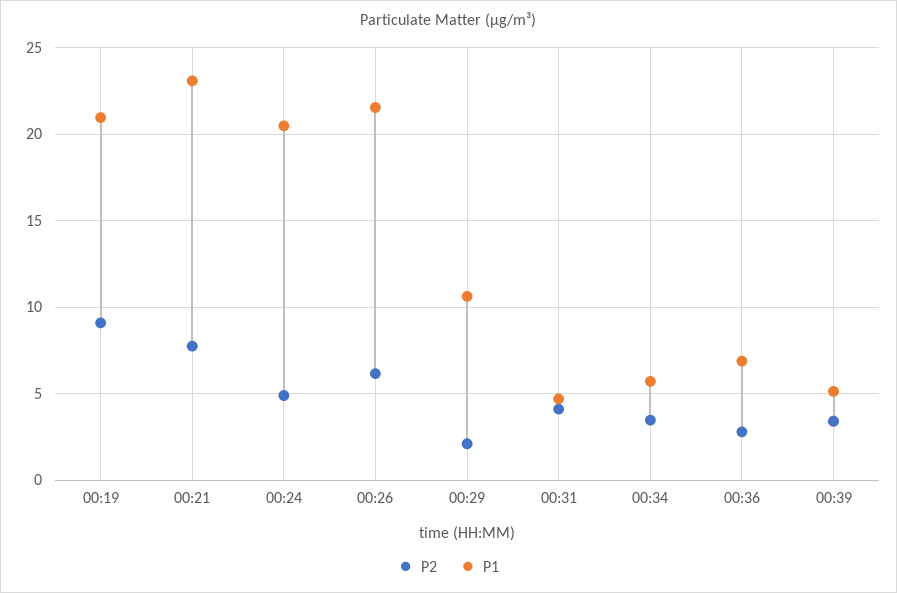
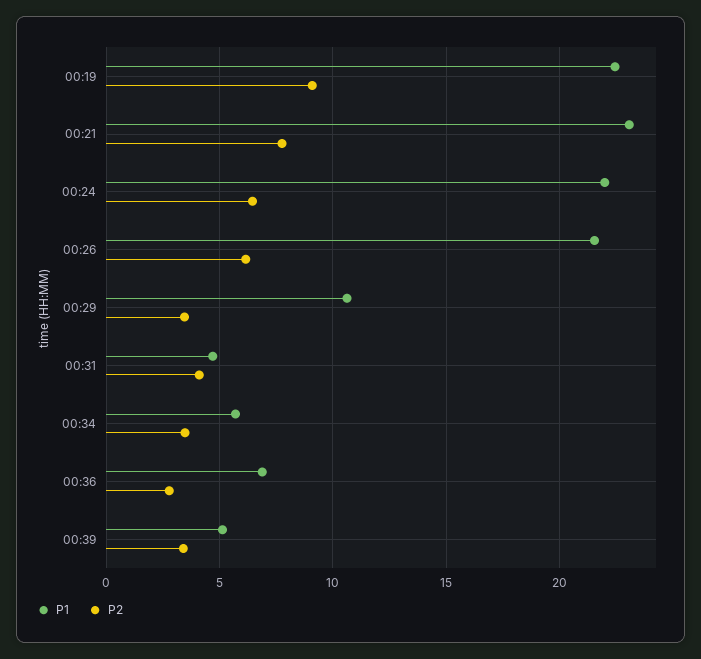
  {
    "P2": {
      "00:19": 9,
      "00:21": 8,
-     "00:24": 5,
+     "00:24": 6.5,
      "00:26": 6,
-     "00:29": 2,
+     "00:29": 3.5,
      "00:31": 4,
      "00:34": 3.5,
      "00:36": 3,
      "00:39": 3.5
    },
    "P1": {
-     "00:19": 21,
+     "00:19": 22.5,
      "00:21": 23,
-     "00:24": 20.5,
+     "00:24": 22,
      "00:26": 21.5,
      "00:29": 10.5,
      "00:31": 4.5,
      "00:34": 5.5,
      "00:36": 7,
      "00:39": 5
    }
  }

